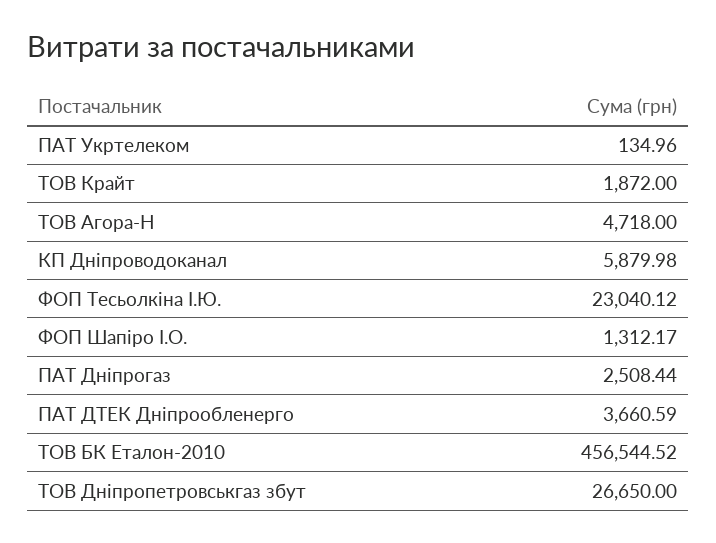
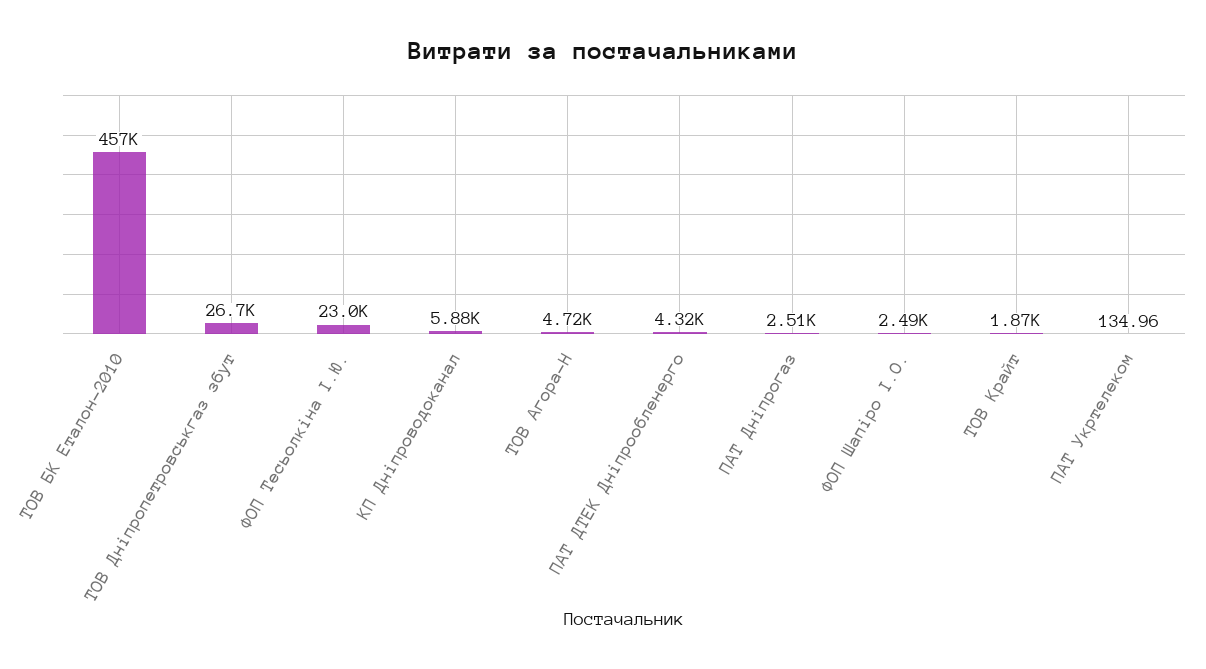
  {
    "ПАТ Укртелеком": 134.96,
    "ТОВ Крайт": 1872,
    "ТОВ Агора-Н": 4718,
    "КП Дніпроводоканал": 5879.98,
    "ФОП Тесьолкіна І.Ю.": 23040.12,
-   "ФОП Шапіро І.О.": 1312.17,
+   "ФОП Шапіро І.О.": 2490,
    "ПАТ Дніпрогаз": 2508.44,
-   "ПАТ ДТЕК Дніпрообленерго": 3660.59,
+   "ПАТ ДТЕК Дніпрообленерго": 4320,
    "ТОВ БК Еталон-2010": 456544.52,
    "ТОВ Дніпропетровськгаз збут": 26650
  }

